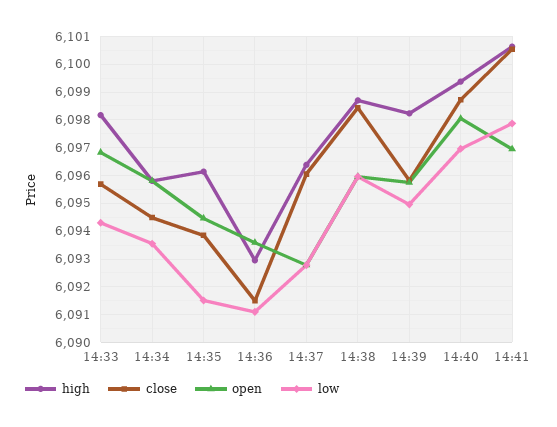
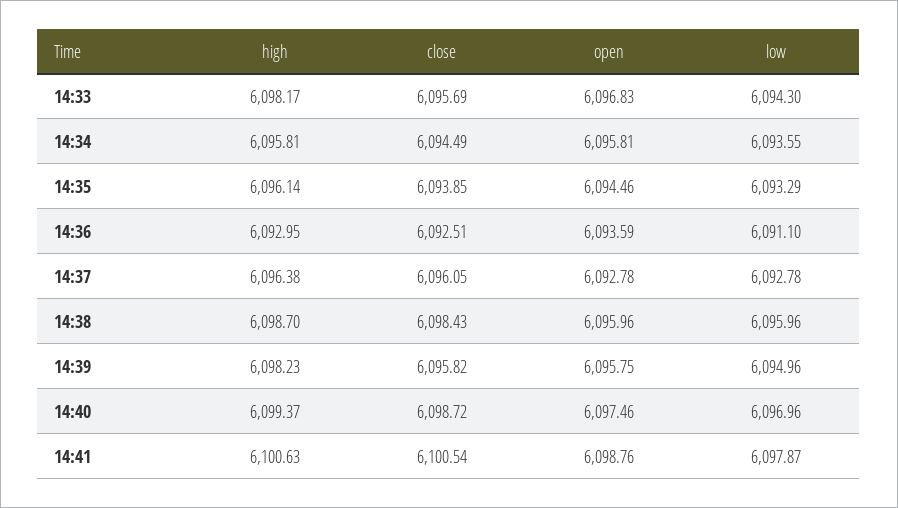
  {
    "high": {
      "14:33": 6098.17,
      "14:34": 6095.81,
      "14:35": 6096.14,
      "14:36": 6092.95,
      "14:37": 6096.38,
      "14:38": 6098.7,
      "14:39": 6098.23,
      "14:40": 6099.37,
      "14:41": 6100.63
    },
    "close": {
      "14:33": 6095.69,
      "14:34": 6094.49,
      "14:35": 6093.85,
-     "14:36": 6091.5,
+     "14:36": 6092.51,
      "14:37": 6096.05,
      "14:38": 6098.43,
      "14:39": 6095.82,
      "14:40": 6098.72,
      "14:41": 6100.54
    },
    "open": {
      "14:33": 6096.83,
      "14:34": 6095.81,
      "14:35": 6094.46,
      "14:36": 6093.59,
      "14:37": 6092.78,
      "14:38": 6095.96,
      "14:39": 6095.75,
-     "14:40": 6098,
+     "14:40": 6097.46,
-     "14:41": 6097
+     "14:41": 6098.76
    },
    "low": {
      "14:33": 6094.3,
      "14:34": 6093.55,
-     "14:35": 6091.5,
+     "14:35": 6093.29,
      "14:36": 6091.1,
      "14:37": 6092.78,
      "14:38": 6095.96,
      "14:39": 6094.96,
      "14:40": 6096.96,
      "14:41": 6097.87
    }
  }

